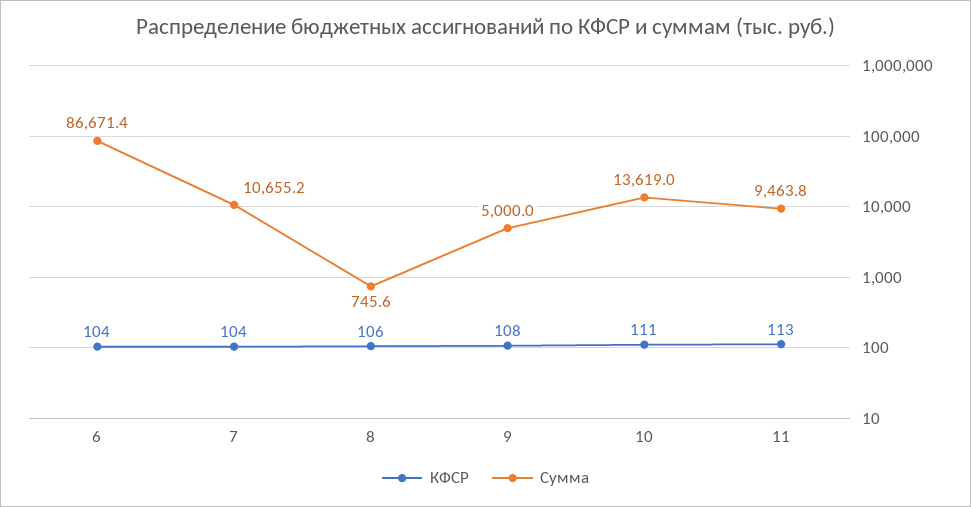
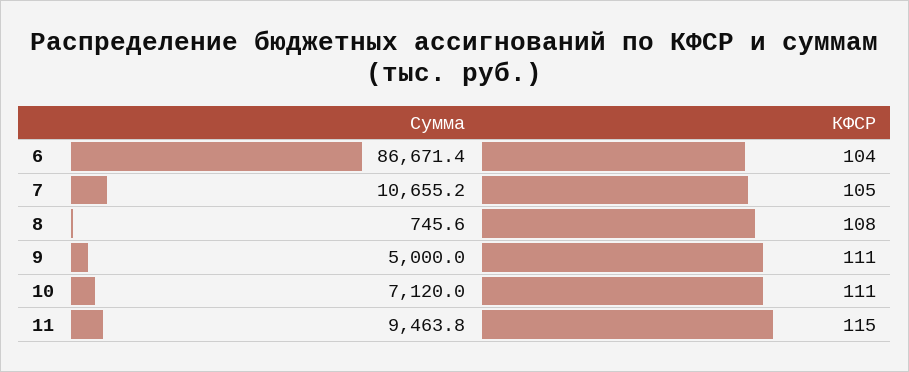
  {
    "КФСР": {
      "6": 104,
-     "7": 104,
+     "7": 105,
-     "8": 106,
+     "8": 108,
-     "9": 108,
+     "9": 111,
      "10": 111,
-     "11": 113
+     "11": 115
    },
    "Сумма": {
      "6": 86671.4,
      "7": 10655.2,
      "8": 745.6,
      "9": 5000,
-     "10": 13619,
+     "10": 7120,
      "11": 9463.8
    }
  }

